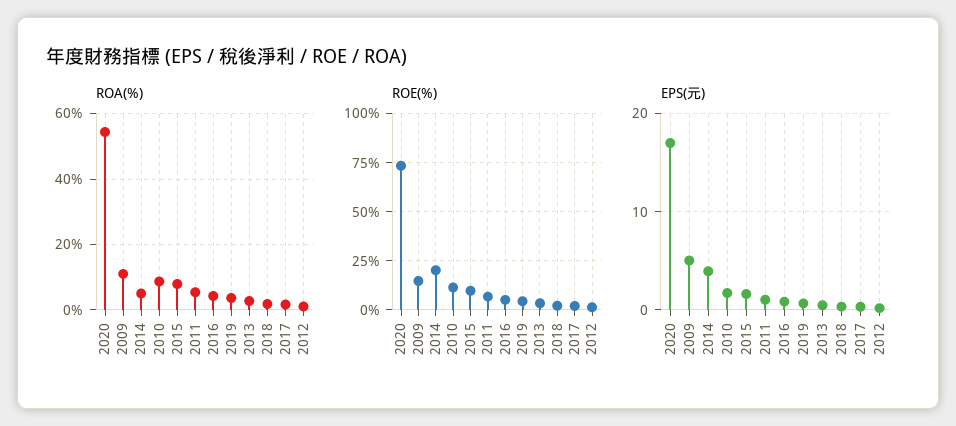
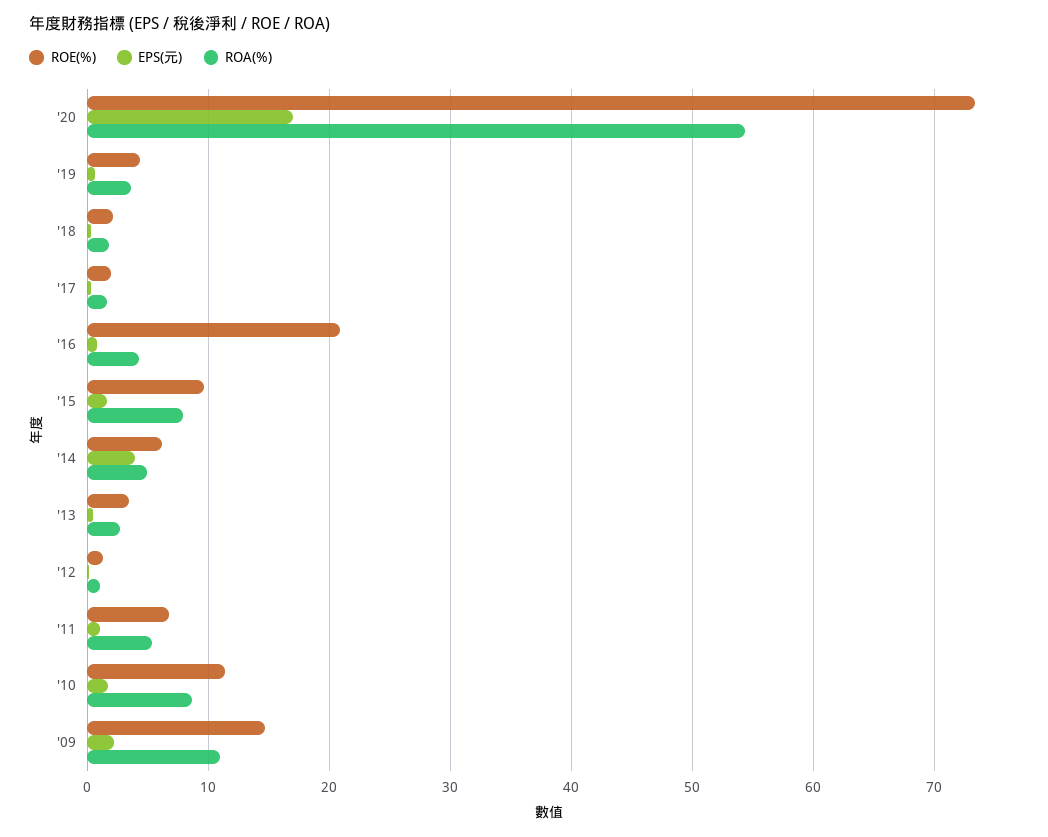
  {
    "ROA(%)": {
      "2020": 54,
      "2009": 11,
      "2014": 5,
      "2010": 9,
      "2015": 8,
      "2011": 5,
      "2016": 4,
      "2019": 4,
      "2013": 3,
      "2018": 2,
      "2017": 2,
      "2012": 1
    },
    "ROE(%)": {
      "2020": 73,
      "2009": 15,
-     "2014": 20,
+     "2014": 6,
      "2010": 11,
      "2015": 10,
      "2011": 7,
-     "2016": 5,
+     "2016": 21,
      "2019": 4,
      "2013": 3,
      "2018": 2,
      "2017": 2,
      "2012": 1
    },
    "EPS(元)": {
      "2020": 17,
-     "2009": 5,
+     "2009": 2,
      "2014": 4,
      "2010": 2,
      "2015": 2,
      "2011": 1,
      "2016": 1,
      "2019": 1,
      "2013": 0,
      "2018": 0,
      "2017": 0,
      "2012": 0
    }
  }

